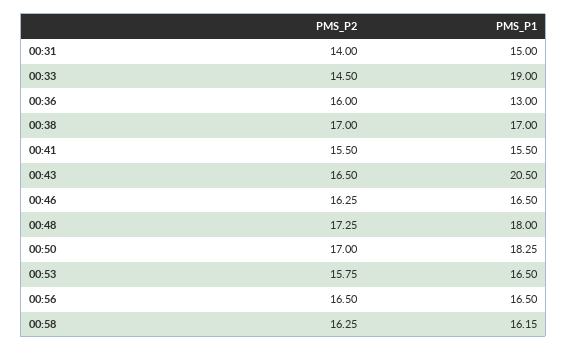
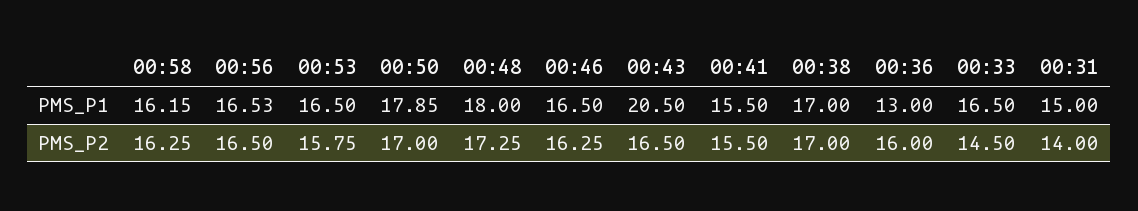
  {
    "PMS_P2": {
      "00:31": 14,
      "00:33": 14.5,
      "00:36": 16,
      "00:38": 17,
      "00:41": 15.5,
      "00:43": 16.5,
      "00:46": 16.25,
      "00:48": 17.25,
      "00:50": 17,
      "00:53": 15.75,
      "00:56": 16.5,
      "00:58": 16.25
    },
    "PMS_P1": {
      "00:31": 15,
-     "00:33": 19,
+     "00:33": 16.5,
      "00:36": 13,
      "00:38": 17,
      "00:41": 15.5,
      "00:43": 20.5,
      "00:46": 16.5,
      "00:48": 18,
-     "00:50": 18.25,
+     "00:50": 17.85,
      "00:53": 16.5,
-     "00:56": 16.5,
+     "00:56": 16.53,
      "00:58": 16.15
    }
  }

